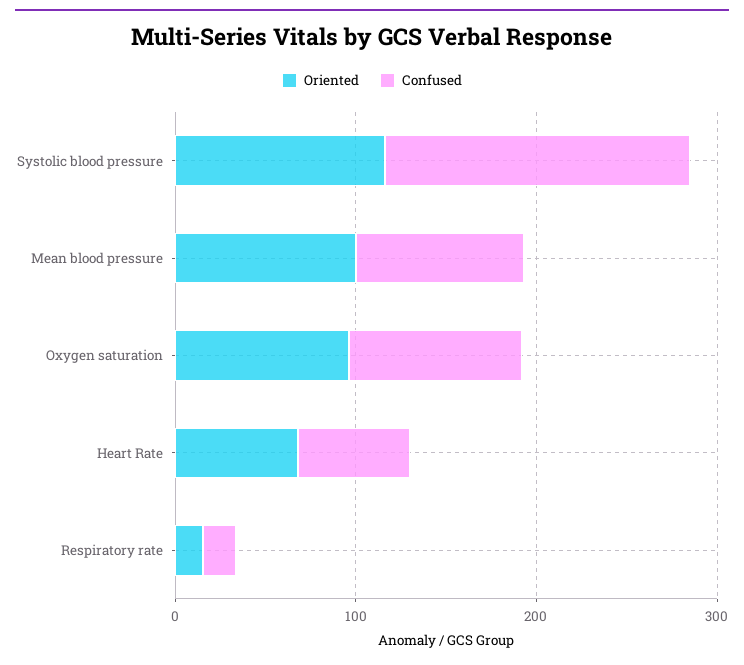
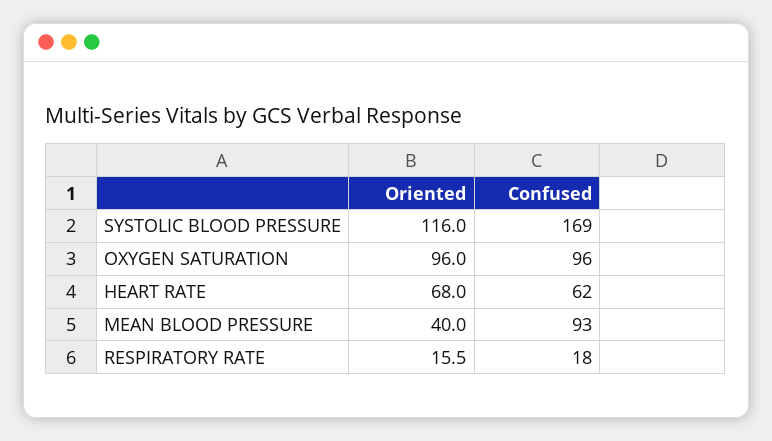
  {
    "Oriented": {
      "Systolic blood pressure": 116,
-     "Mean blood pressure": 100,
+     "Mean blood pressure": 40,
      "Oxygen saturation": 96,
      "Heart Rate": 68,
      "Respiratory rate": 15.5
    },
    "Confused": {
      "Systolic blood pressure": 169,
      "Mean blood pressure": 93,
      "Oxygen saturation": 96,
      "Heart Rate": 62,
      "Respiratory rate": 18
    }
  }

